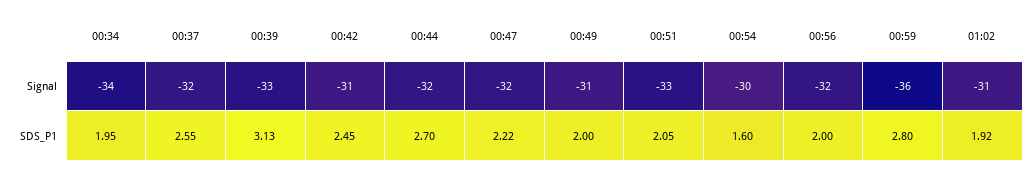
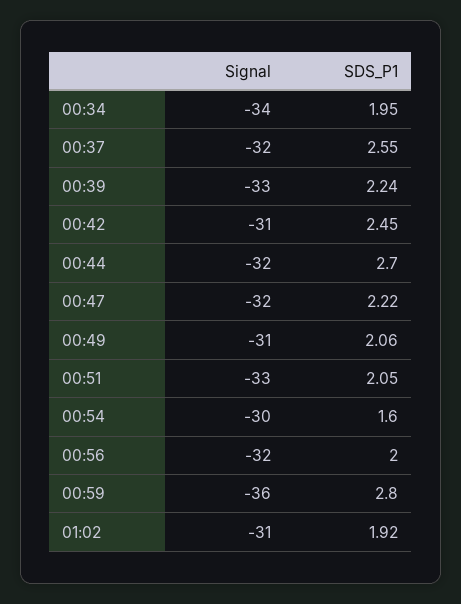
  {
    "00:34": {
      "Signal": -34,
      "SDS_P1": 1.95
    },
    "00:37": {
      "Signal": -32,
      "SDS_P1": 2.55
    },
    "00:39": {
      "Signal": -33,
-     "SDS_P1": 3.13
+     "SDS_P1": 2.24
    },
    "00:42": {
      "Signal": -31,
      "SDS_P1": 2.45
    },
    "00:44": {
      "Signal": -32,
      "SDS_P1": 2.7
    },
    "00:47": {
      "Signal": -32,
      "SDS_P1": 2.22
    },
    "00:49": {
      "Signal": -31,
-     "SDS_P1": 2
+     "SDS_P1": 2.06
    },
    "00:51": {
      "Signal": -33,
      "SDS_P1": 2.05
    },
    "00:54": {
      "Signal": -30,
      "SDS_P1": 1.6
    },
    "00:56": {
      "Signal": -32,
      "SDS_P1": 2
    },
    "00:59": {
      "Signal": -36,
      "SDS_P1": 2.8
    },
    "01:02": {
      "Signal": -31,
      "SDS_P1": 1.92
    }
  }

